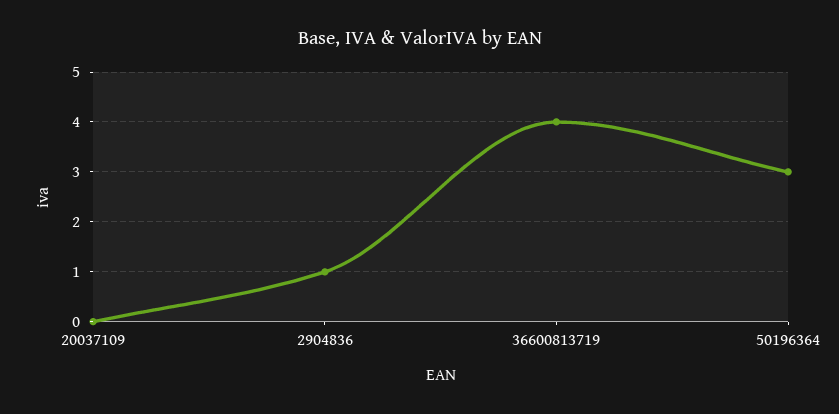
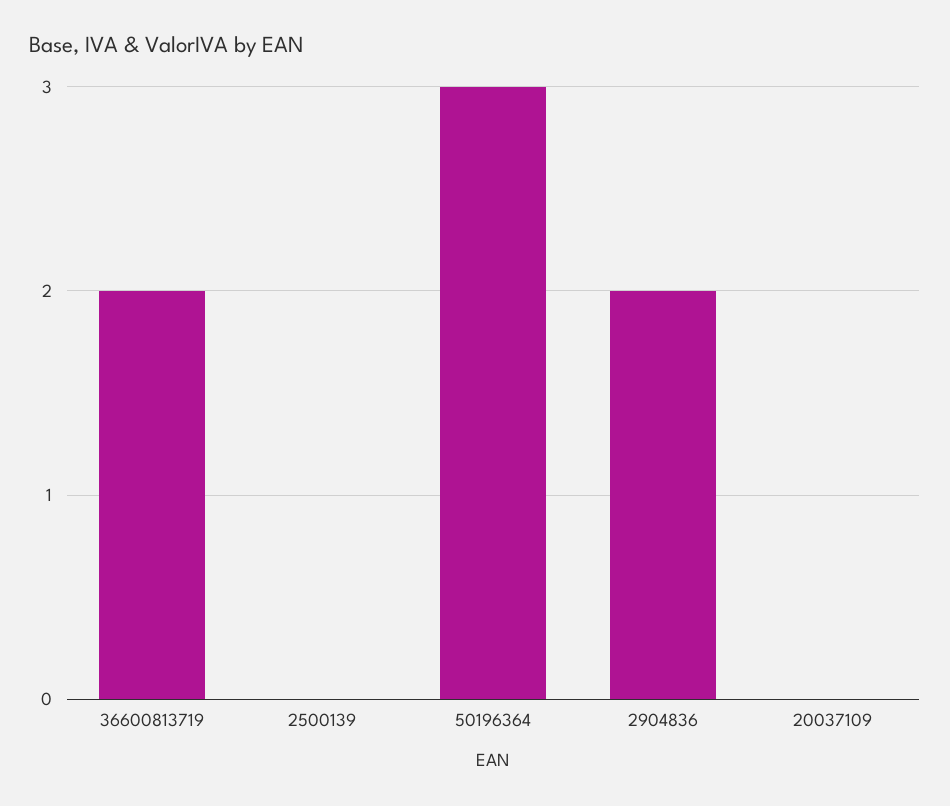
  {
    "20037109": 0,
-   "2904836": 1,
+   "2904836": 2,
-   "36600813719": 4,
+   "36600813719": 2,
-   "50196364": 3
+   "50196364": 3,
+   "2500139": 0
  }

